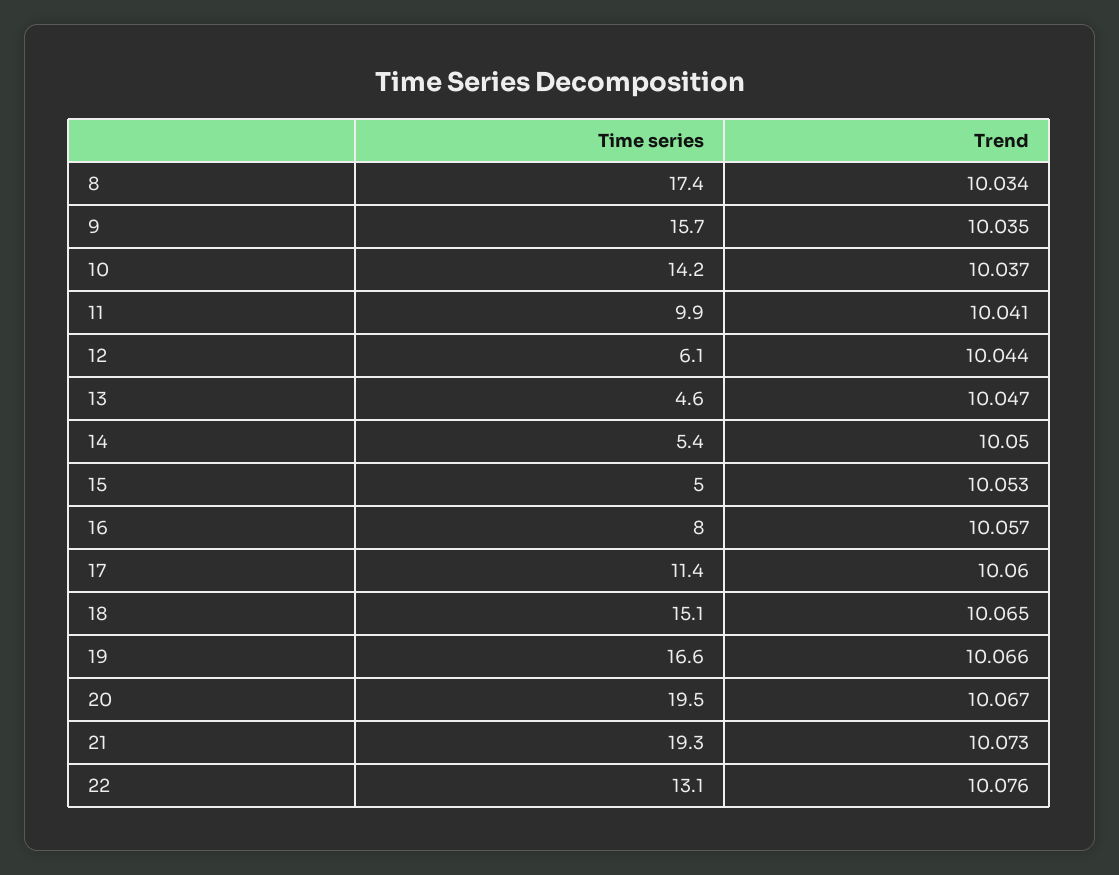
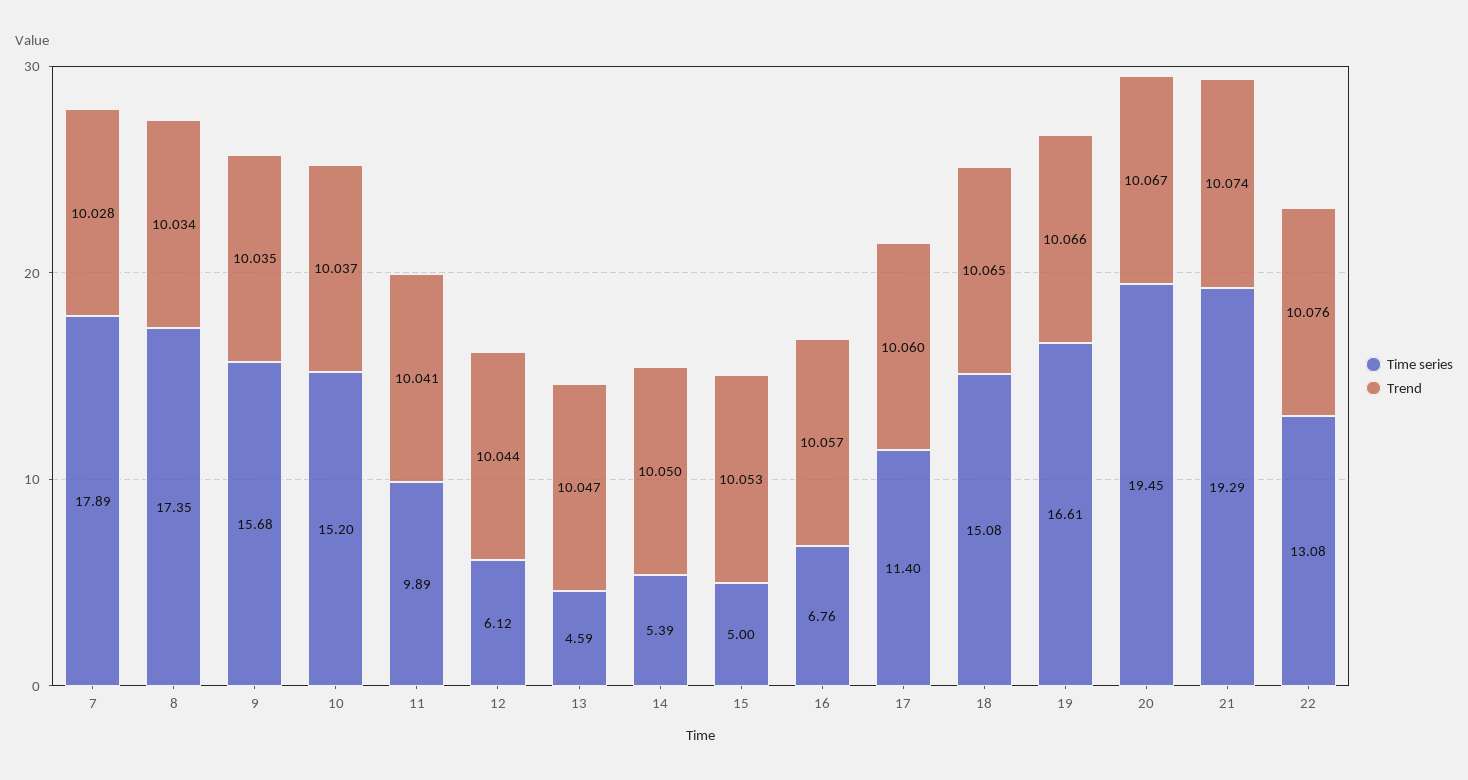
  {
    "Time series": {
      "8": 17.35,
      "9": 15.68,
-     "10": 14.2,
+     "10": 15.2,
      "11": 9.89,
      "12": 6.12,
      "13": 4.59,
      "14": 5.39,
      "15": 5,
-     "16": 8,
+     "16": 6.76,
      "17": 11.4,
      "18": 15.08,
      "19": 16.61,
      "20": 19.45,
      "21": 19.29,
-     "22": 13.08
+     "22": 13.08,
+     "7": 17.89
    },
    "Trend": {
      "8": 10.034,
      "9": 10.035,
      "10": 10.037,
      "11": 10.041,
      "12": 10.044,
      "13": 10.047,
      "14": 10.05,
      "15": 10.053,
      "16": 10.057,
      "17": 10.06,
      "18": 10.065,
      "19": 10.066,
      "20": 10.067,
-     "21": 10.073,
+     "21": 10.074,
-     "22": 10.076
+     "22": 10.076,
+     "7": 10.028
    }
  }

